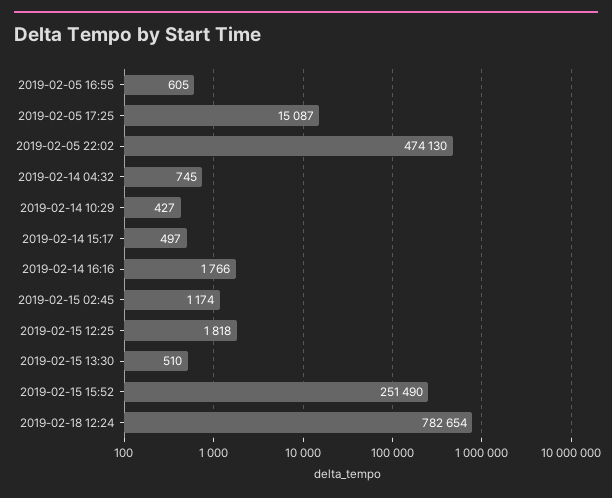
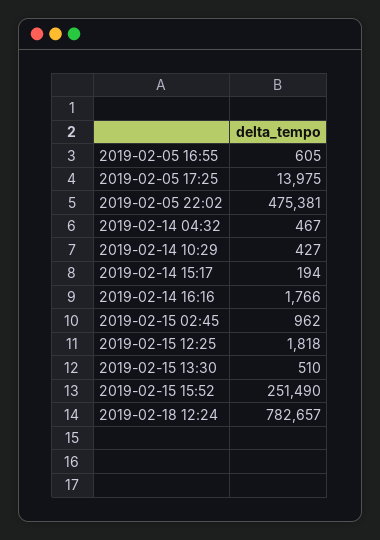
  {
    "2019-02-05 16:55": 605,
-   "2019-02-05 17:25": 15087,
+   "2019-02-05 17:25": 13975,
-   "2019-02-05 22:02": 474130,
+   "2019-02-05 22:02": 475381,
-   "2019-02-14 04:32": 745,
+   "2019-02-14 04:32": 467,
    "2019-02-14 10:29": 427,
-   "2019-02-14 15:17": 497,
+   "2019-02-14 15:17": 194,
    "2019-02-14 16:16": 1766,
-   "2019-02-15 02:45": 1174,
+   "2019-02-15 02:45": 962,
    "2019-02-15 12:25": 1818,
    "2019-02-15 13:30": 510,
    "2019-02-15 15:52": 251490,
-   "2019-02-18 12:24": 782654
+   "2019-02-18 12:24": 782657
  }

